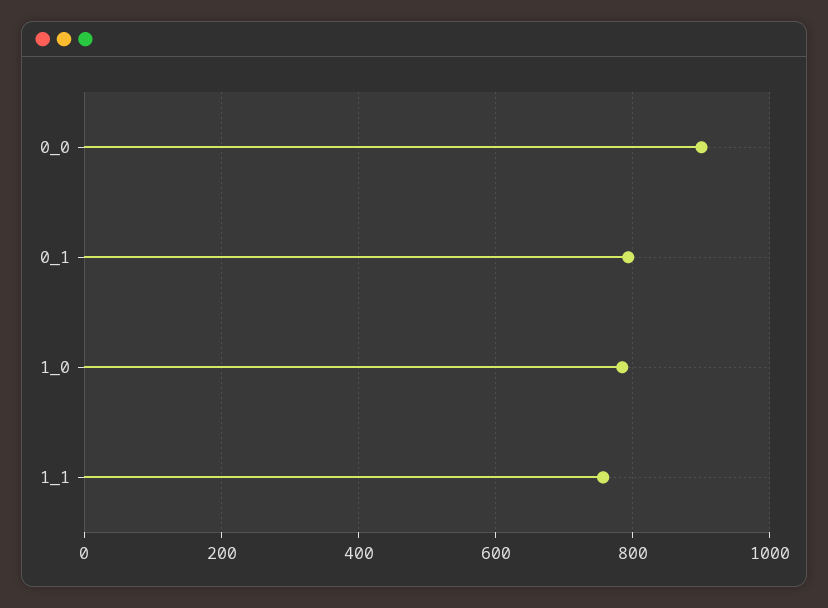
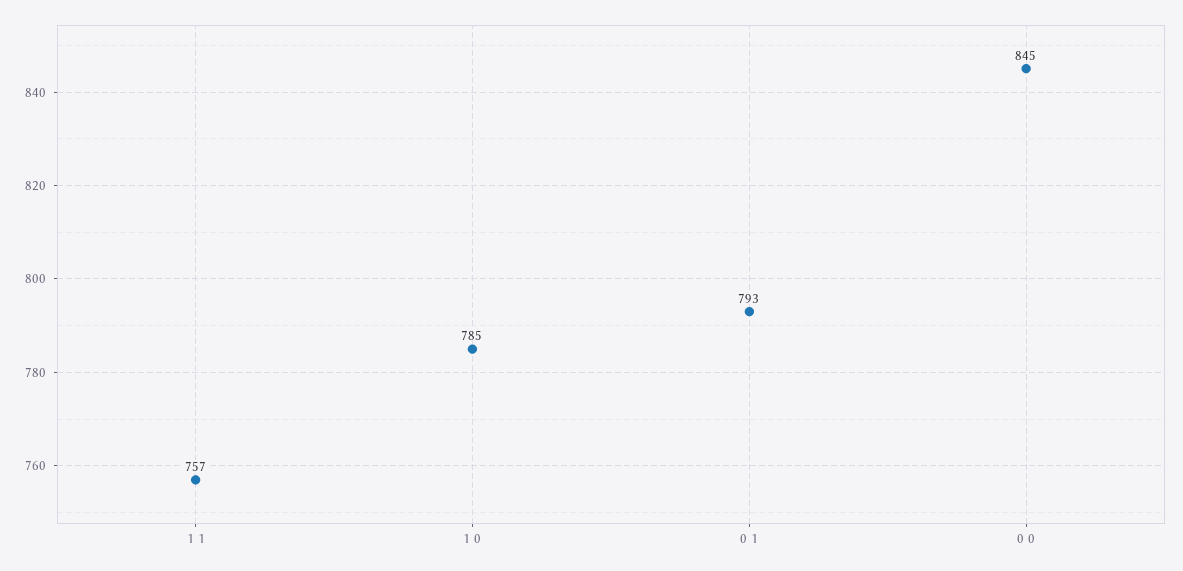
  {
-   "0_0": 900,
+   "0_0": 845,
    "0_1": 793,
    "1_0": 785,
    "1_1": 757
  }

